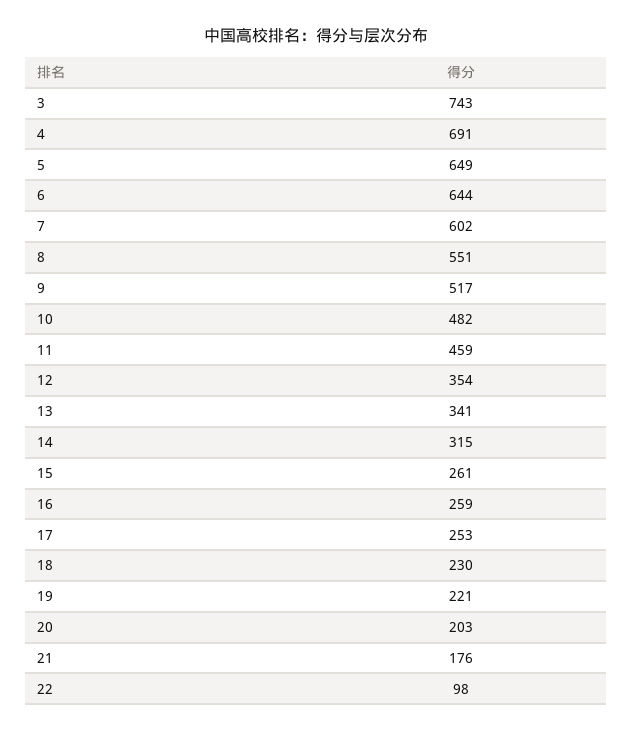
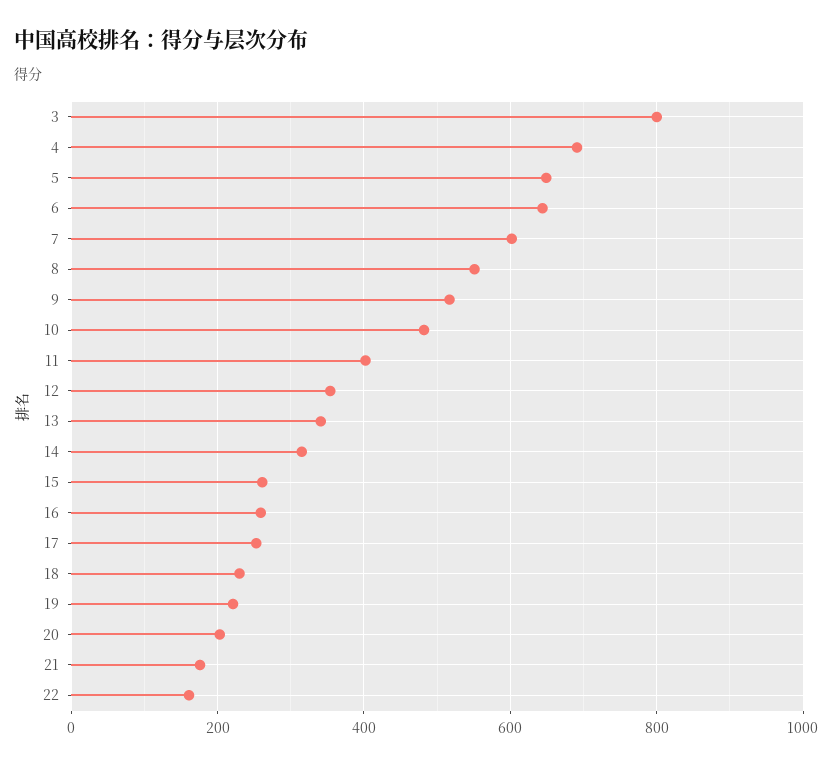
  {
-   "3": 743,
+   "3": 800,
    "4": 691,
    "5": 649,
    "6": 644,
    "7": 602,
    "8": 551,
    "9": 517,
    "10": 482,
-   "11": 459,
+   "11": 400,
    "12": 354,
    "13": 341,
    "14": 315,
    "15": 261,
    "16": 259,
    "17": 253,
    "18": 230,
    "19": 221,
    "20": 203,
    "21": 176,
-   "22": 98
+   "22": 160
  }

